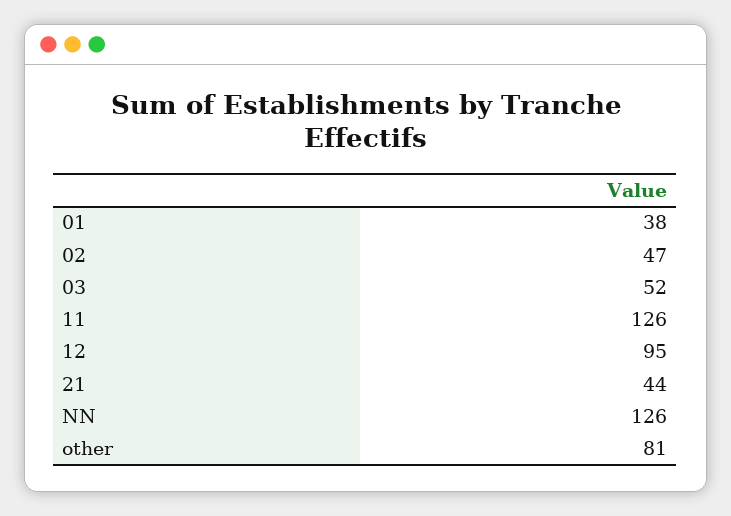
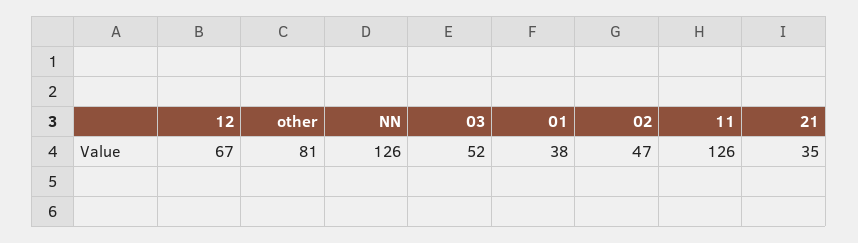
  {
    "01": 38,
    "02": 47,
    "03": 52,
    "11": 126,
-   "12": 95,
+   "12": 67,
-   "21": 44,
+   "21": 35,
    "NN": 126,
    "other": 81
  }

